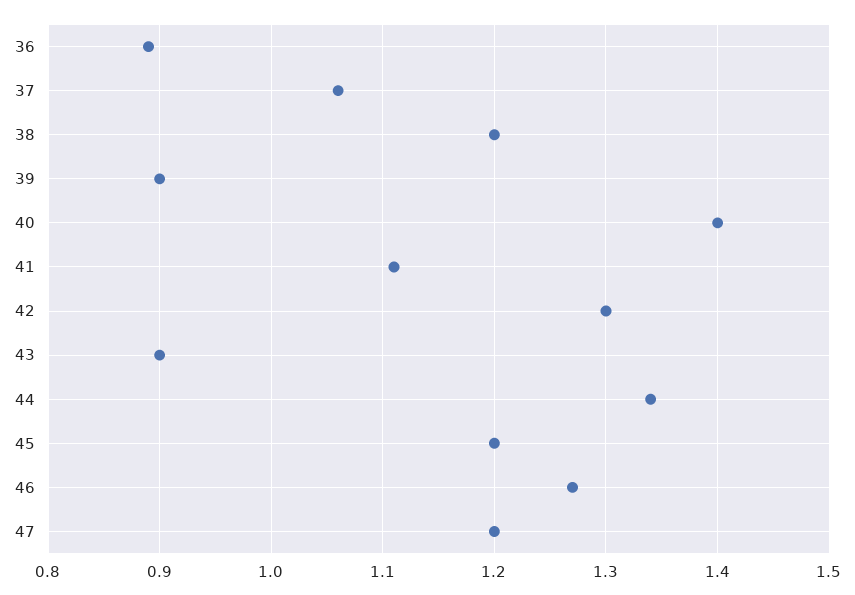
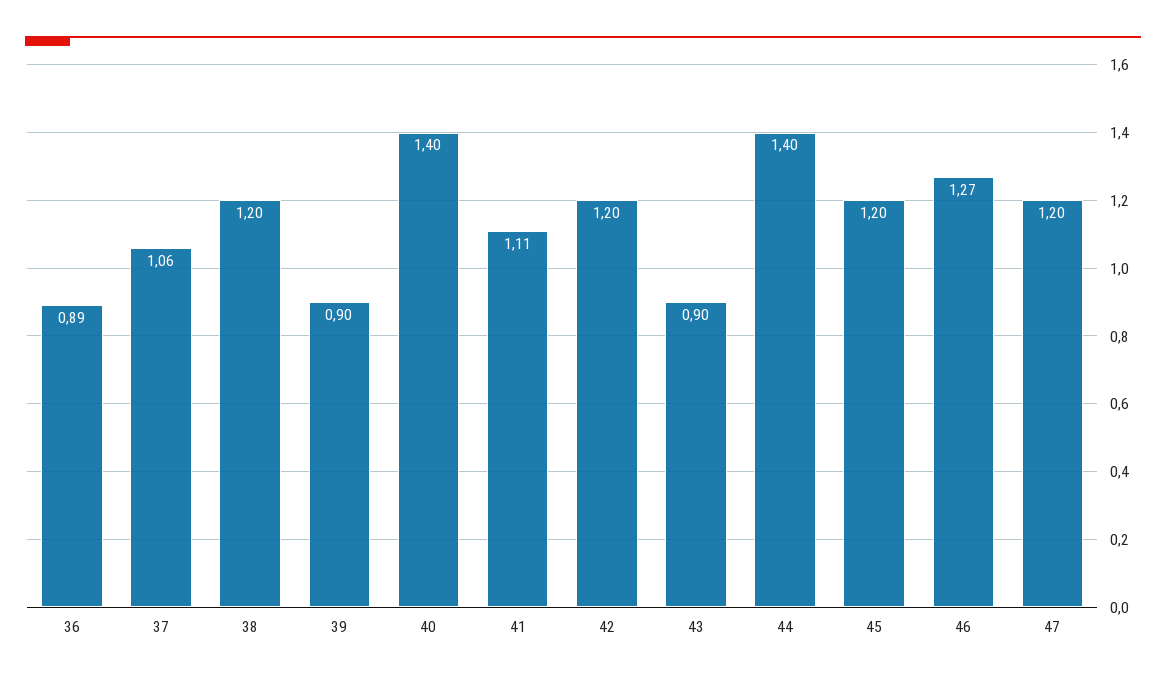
  {
    "36": 0.89,
    "37": 1.06,
    "38": 1.2,
    "39": 0.9,
    "40": 1.4,
    "41": 1.11,
-   "42": 1.3,
+   "42": 1.2,
    "43": 0.9,
-   "44": 1.34,
+   "44": 1.4,
    "45": 1.2,
    "46": 1.27,
    "47": 1.2
  }

